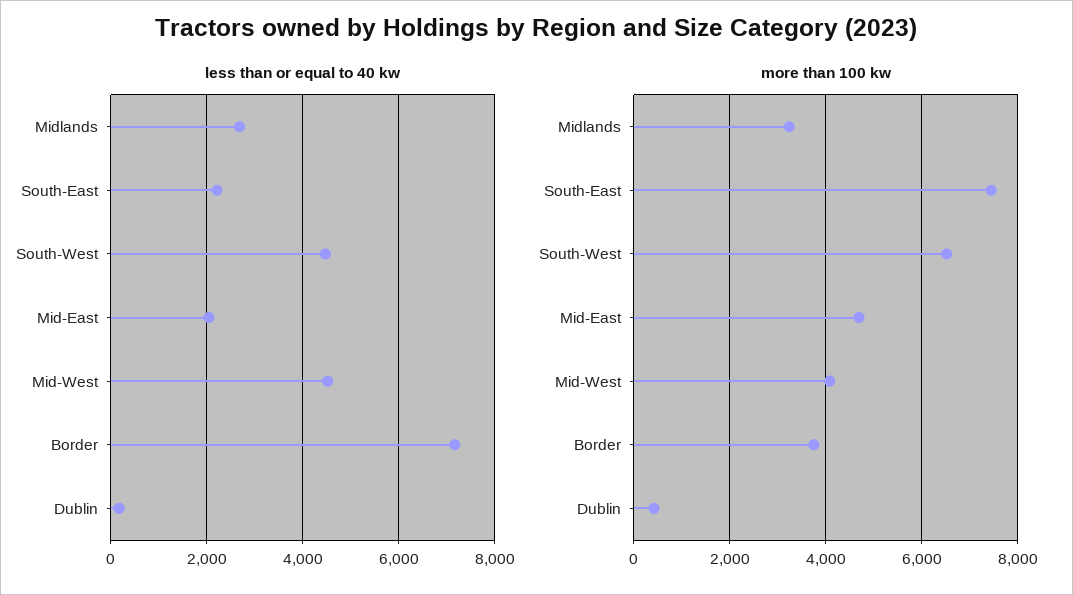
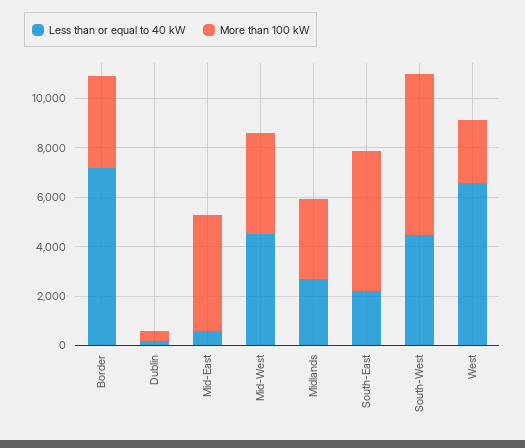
  {
    "less than or equal to 40 kw": {
      "Midlands": 2600,
      "South-East": 2200,
      "South-West": 4400,
-     "Mid-East": 2000,
+     "Mid-East": 500,
      "Mid-West": 4600,
      "Border": 7200,
-     "Dublin": 200
+     "Dublin": 200,
+     "West": 6500
    },
    "more than 100 kw": {
      "Midlands": 3200,
-     "South-East": 7400,
+     "South-East": 5500,
      "South-West": 6600,
      "Mid-East": 4600,
      "Mid-West": 4000,
      "Border": 3800,
-     "Dublin": 400
+     "Dublin": 400,
+     "West": 2500
    }
  }

